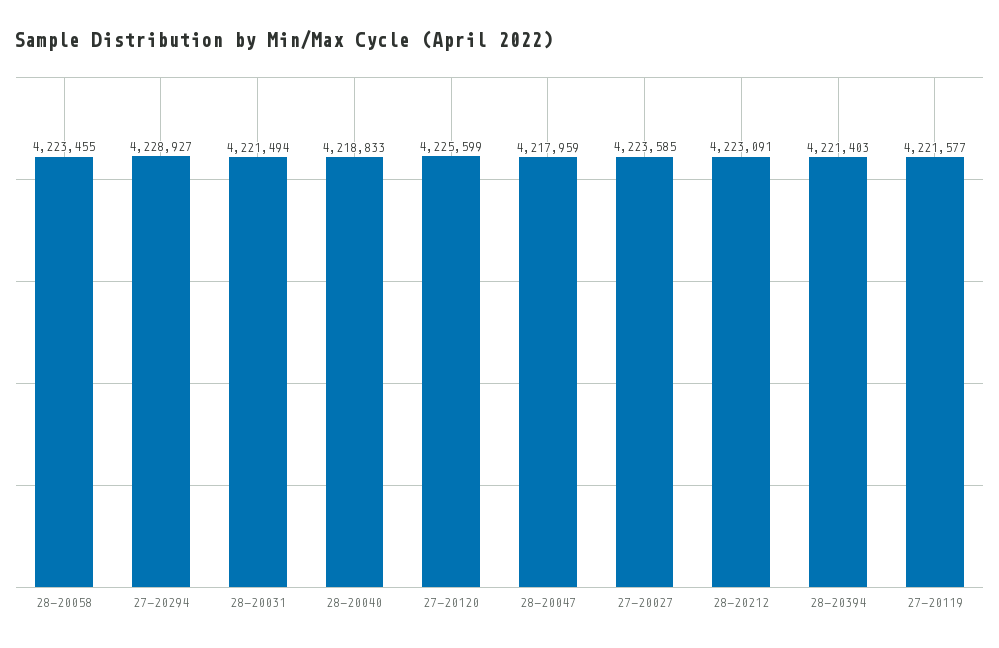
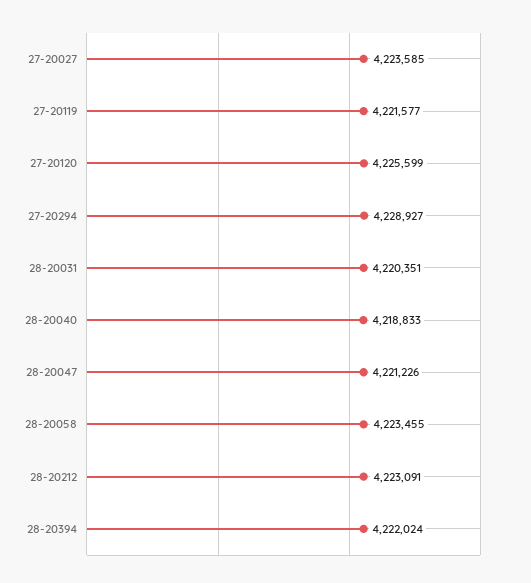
  {
    "28-20058": 4223455,
    "27-20294": 4228927,
-   "28-20031": 4221494,
+   "28-20031": 4220351,
    "28-20040": 4218833,
    "27-20120": 4225599,
-   "28-20047": 4217959,
+   "28-20047": 4221226,
    "27-20027": 4223585,
    "28-20212": 4223091,
-   "28-20394": 4221403,
+   "28-20394": 4222024,
    "27-20119": 4221577
  }

